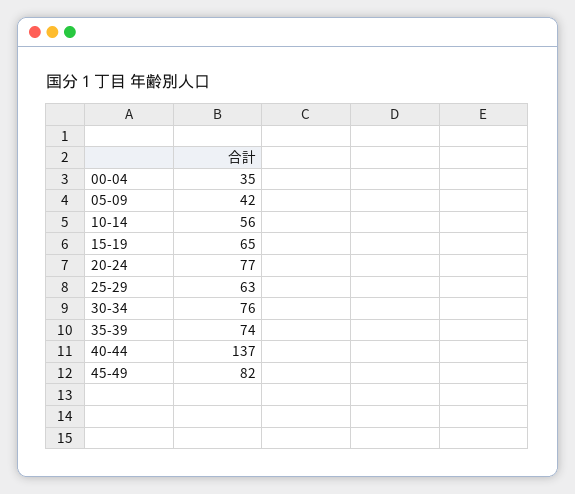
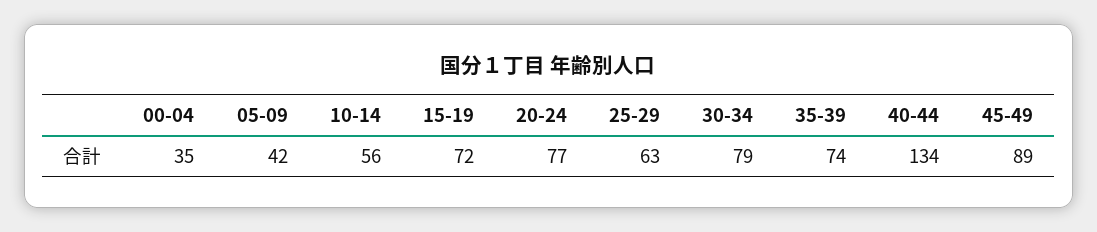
  {
    "00-04": 35,
    "05-09": 42,
    "10-14": 56,
-   "15-19": 65,
+   "15-19": 72,
    "20-24": 77,
    "25-29": 63,
-   "30-34": 76,
+   "30-34": 79,
    "35-39": 74,
-   "40-44": 137,
+   "40-44": 134,
-   "45-49": 82
+   "45-49": 89
  }

